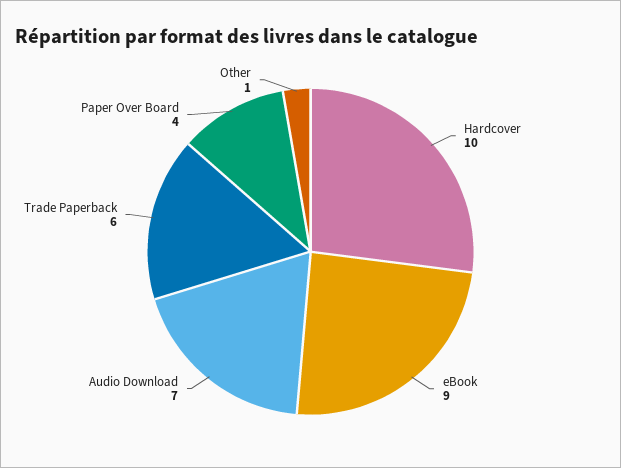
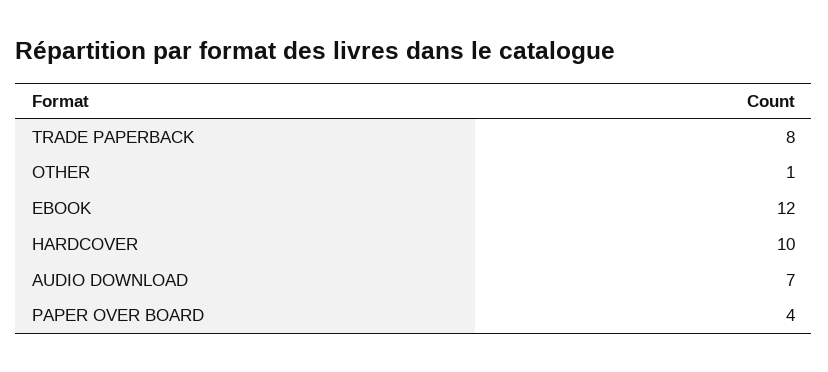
  {
    "Hardcover": 10,
-   "eBook": 9,
+   "eBook": 12,
    "Audio Download": 7,
-   "Trade Paperback": 6,
+   "Trade Paperback": 8,
    "Paper Over Board": 4,
    "Other": 1
  }

